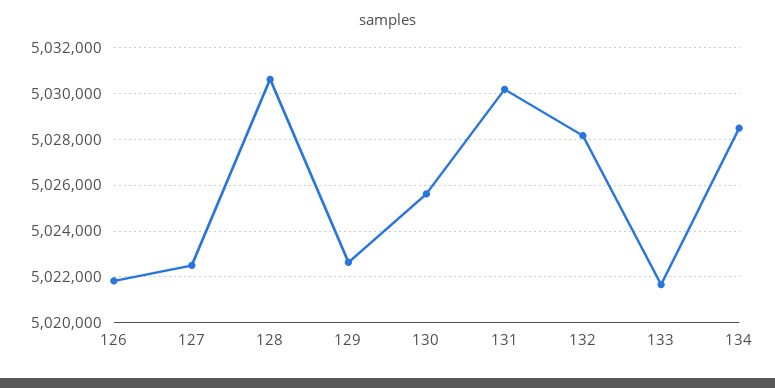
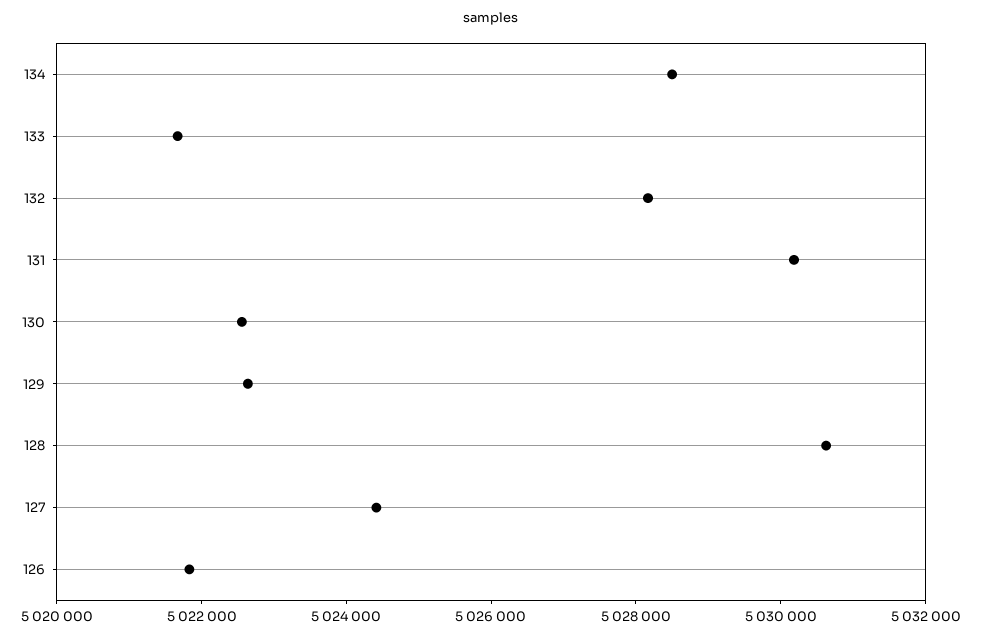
  {
    "126": 5022000,
-   "127": 5022500,
+   "127": 5024500,
    "128": 5030500,
    "129": 5022500,
-   "130": 5025500,
+   "130": 5022500,
    "131": 5030000,
    "132": 5028000,
    "133": 5021500,
    "134": 5028500
  }

